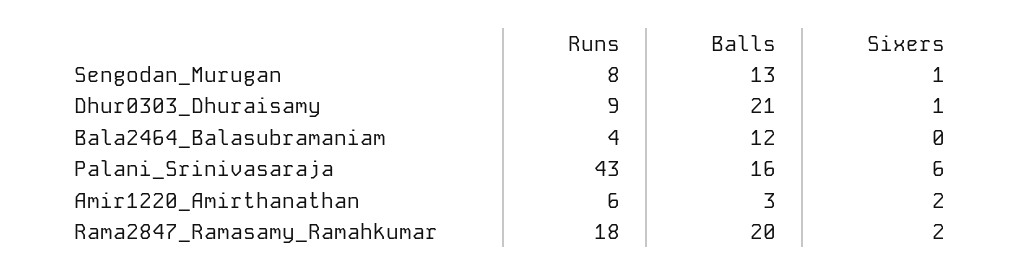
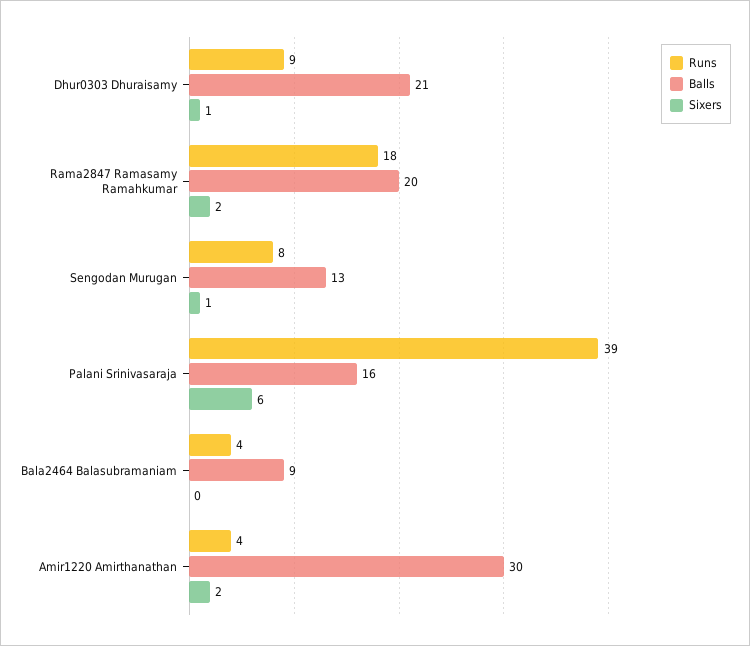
  {
    "Runs": {
      "Sengodan_Murugan": 8,
      "Dhur0303_Dhuraisamy": 9,
      "Bala2464_Balasubramaniam": 4,
-     "Palani_Srinivasaraja": 43,
+     "Palani_Srinivasaraja": 39,
-     "Amir1220_Amirthanathan": 6,
+     "Amir1220_Amirthanathan": 4,
      "Rama2847_Ramasamy_Ramahkumar": 18
    },
    "Balls": {
      "Sengodan_Murugan": 13,
      "Dhur0303_Dhuraisamy": 21,
-     "Bala2464_Balasubramaniam": 12,
+     "Bala2464_Balasubramaniam": 9,
      "Palani_Srinivasaraja": 16,
-     "Amir1220_Amirthanathan": 3,
+     "Amir1220_Amirthanathan": 30,
      "Rama2847_Ramasamy_Ramahkumar": 20
    },
    "Sixers": {
      "Sengodan_Murugan": 1,
      "Dhur0303_Dhuraisamy": 1,
      "Bala2464_Balasubramaniam": 0,
      "Palani_Srinivasaraja": 6,
      "Amir1220_Amirthanathan": 2,
      "Rama2847_Ramasamy_Ramahkumar": 2
    }
  }

